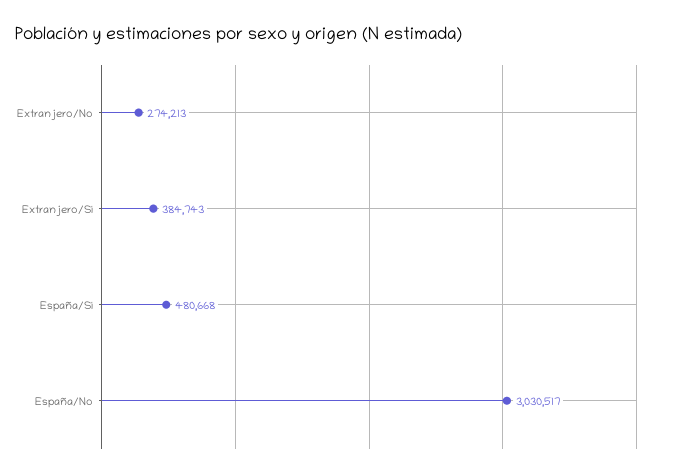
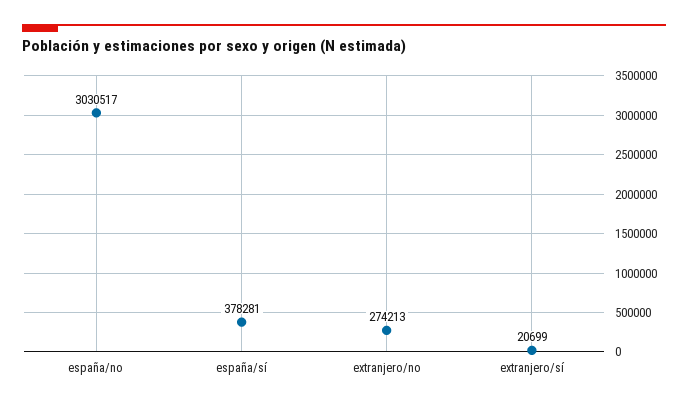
  {
    "Extranjero/No": 274213,
-   "Extranjero/Sí": 384743,
+   "Extranjero/Sí": 20699,
-   "España/Sí": 480668,
+   "España/Sí": 378281,
    "España/No": 3030517
  }

